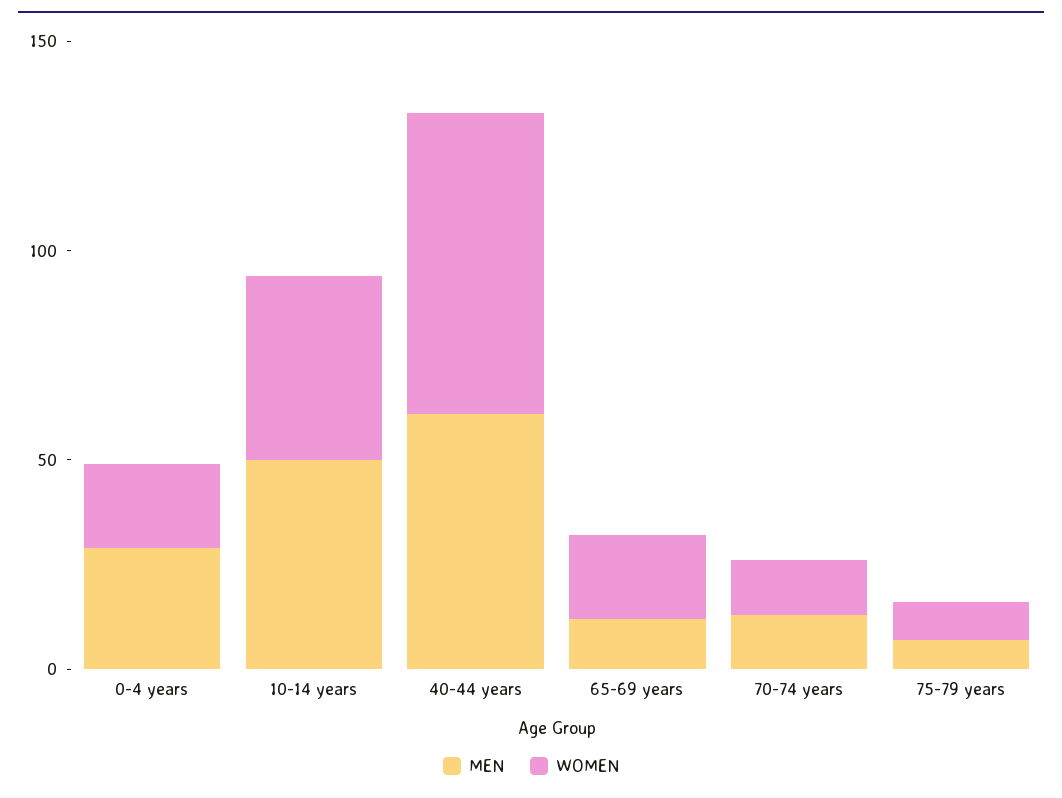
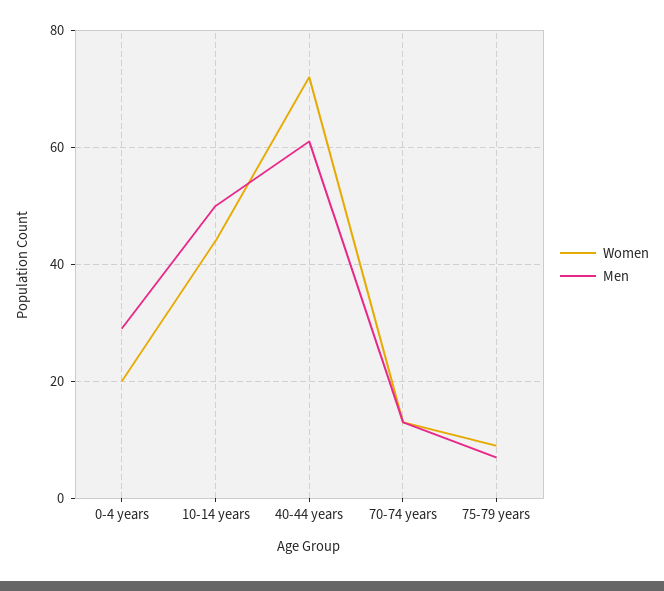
  {
    "MEN": {
      "0-4 years": 30,
      "10-14 years": 50,
      "40-44 years": 60,
-     "65-69 years": 10,
      "70-74 years": 15,
      "75-79 years": 5
    },
    "WOMEN": {
      "0-4 years": 20,
      "10-14 years": 45,
      "40-44 years": 70,
-     "65-69 years": 20,
      "70-74 years": 15,
      "75-79 years": 10
    }
  }

